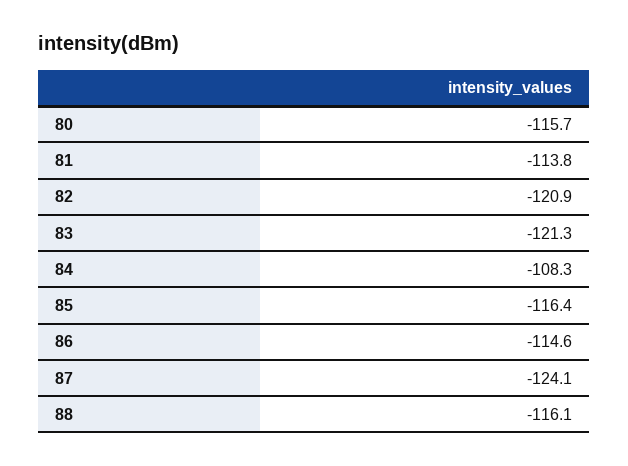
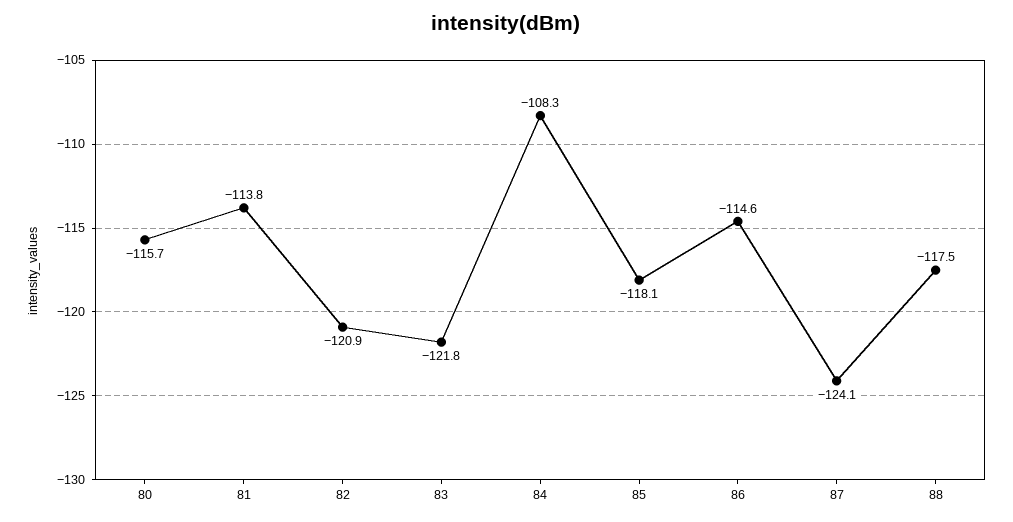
  {
    "80": -115.7,
    "81": -113.8,
    "82": -120.9,
-   "83": -121.3,
+   "83": -121.8,
    "84": -108.3,
-   "85": -116.4,
+   "85": -118.1,
    "86": -114.6,
    "87": -124.1,
-   "88": -116.1
+   "88": -117.5
  }

